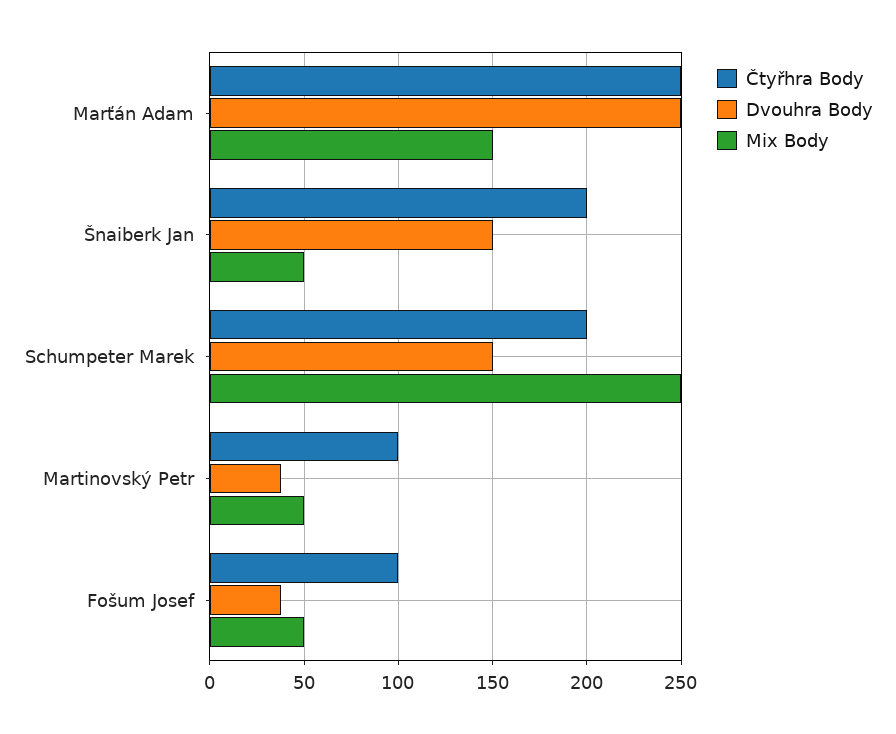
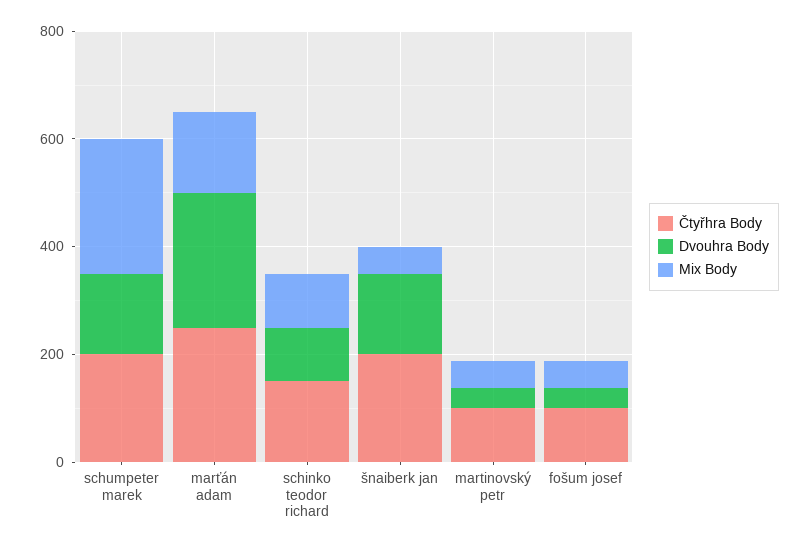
  {
    "Čtyřhra Body": {
      "Marťán Adam": 250,
      "Šnaiberk Jan": 200,
      "Schumpeter Marek": 200,
      "Martinovský Petr": 100,
-     "Fošum Josef": 100
+     "Fošum Josef": 100,
+     "schinko teodor richard": 150
    },
    "Dvouhra Body": {
      "Marťán Adam": 250,
      "Šnaiberk Jan": 150,
      "Schumpeter Marek": 150,
      "Martinovský Petr": 40,
-     "Fošum Josef": 40
+     "Fošum Josef": 40,
+     "schinko teodor richard": 100
    },
    "Mix Body": {
      "Marťán Adam": 150,
      "Šnaiberk Jan": 50,
      "Schumpeter Marek": 250,
      "Martinovský Petr": 50,
-     "Fošum Josef": 50
+     "Fošum Josef": 50,
+     "schinko teodor richard": 100
    }
  }

